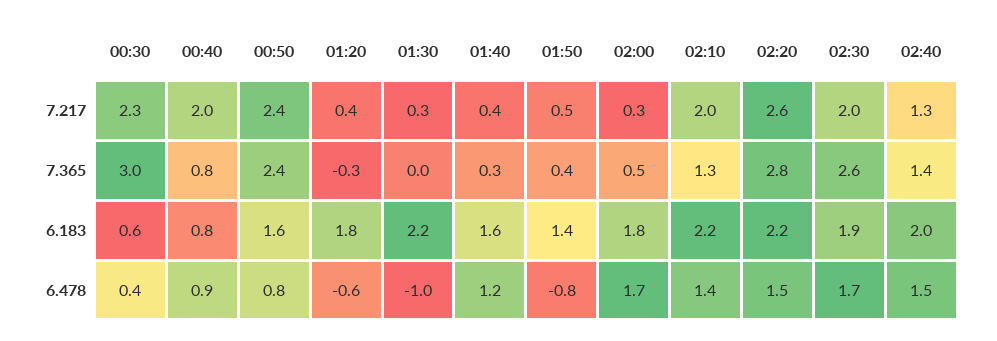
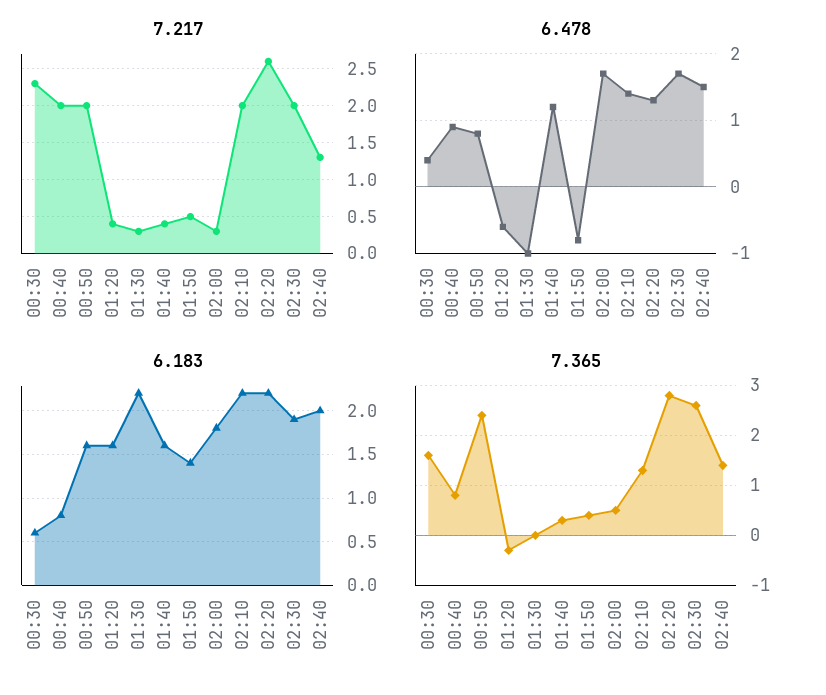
  {
    "7.217": {
      "00:30": 2.3,
      "00:40": 2,
-     "00:50": 2.4,
+     "00:50": 2,
      "01:20": 0.4,
      "01:30": 0.3,
      "01:40": 0.4,
      "01:50": 0.5,
      "02:00": 0.3,
      "02:10": 2,
      "02:20": 2.6,
      "02:30": 2,
      "02:40": 1.3
    },
    "7.365": {
-     "00:30": 3,
+     "00:30": 1.5,
      "00:40": 0.8,
      "00:50": 2.4,
      "01:20": -0.3,
      "01:30": 0,
      "01:40": 0.3,
      "01:50": 0.4,
      "02:00": 0.5,
      "02:10": 1.3,
      "02:20": 2.8,
      "02:30": 2.6,
      "02:40": 1.4
    },
    "6.183": {
      "00:30": 0.6,
      "00:40": 0.8,
      "00:50": 1.6,
-     "01:20": 1.8,
+     "01:20": 1.6,
      "01:30": 2.2,
      "01:40": 1.6,
      "01:50": 1.4,
      "02:00": 1.8,
      "02:10": 2.2,
      "02:20": 2.2,
      "02:30": 1.9,
      "02:40": 2
    },
    "6.478": {
      "00:30": 0.4,
      "00:40": 0.9,
      "00:50": 0.8,
      "01:20": -0.6,
      "01:30": -1,
      "01:40": 1.2,
      "01:50": -0.8,
      "02:00": 1.7,
      "02:10": 1.4,
-     "02:20": 1.5,
+     "02:20": 1.3,
      "02:30": 1.7,
      "02:40": 1.5
    }
  }

